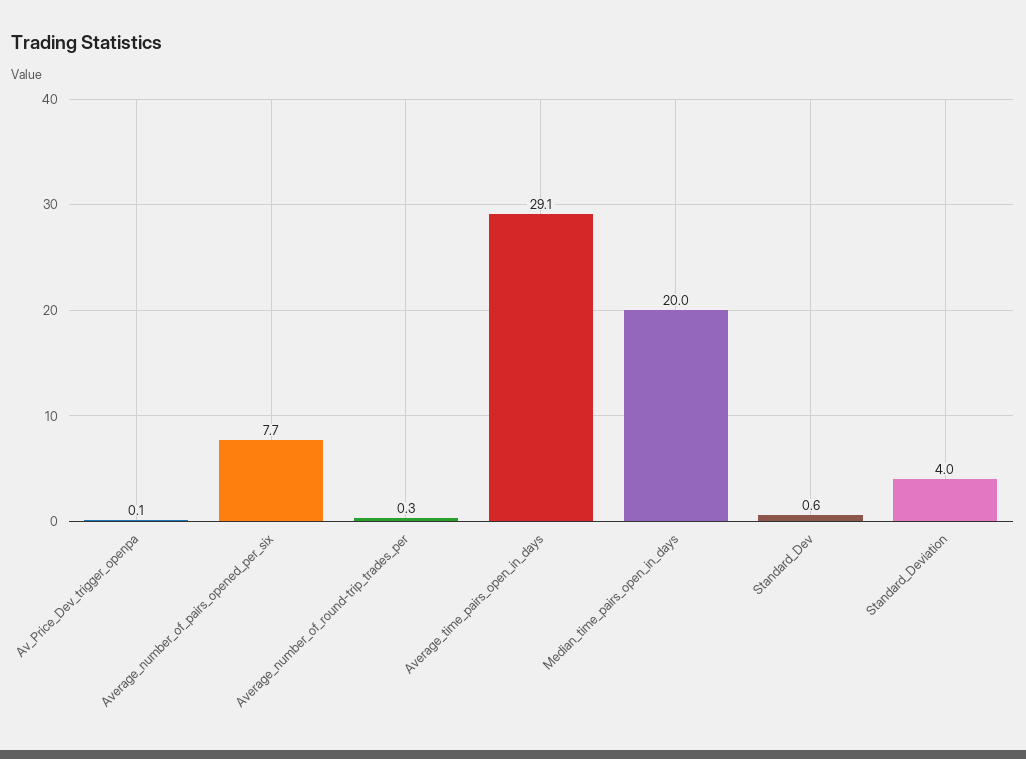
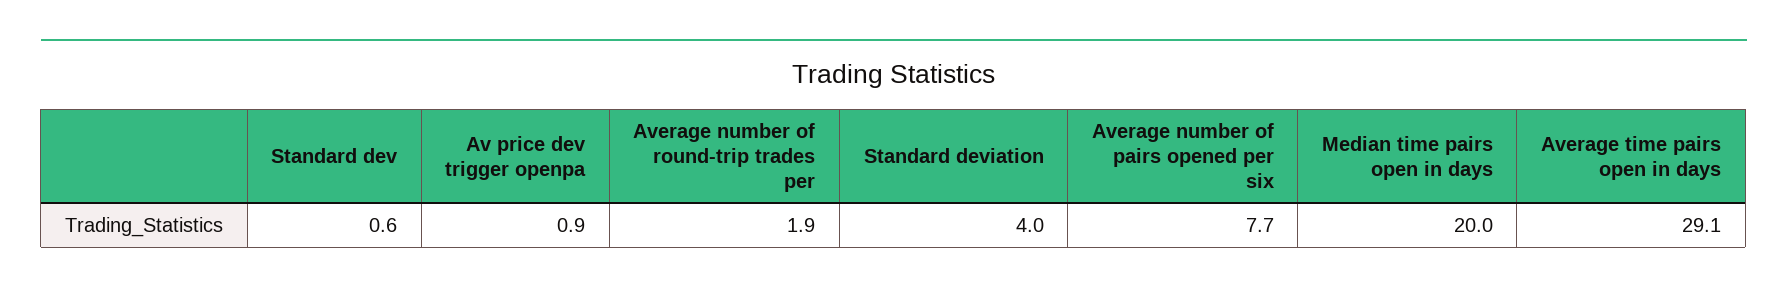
  {
-   "Av_Price_Dev_trigger_openpa": 0.1,
+   "Av_Price_Dev_trigger_openpa": 0.9,
    "Average_number_of_pairs_opened_per_six": 7.7,
-   "Average_number_of_round-trip_trades_per": 0.3,
+   "Average_number_of_round-trip_trades_per": 1.9,
    "Average_time_pairs_open_in_days": 29.1,
    "Median_time_pairs_open_in_days": 20,
    "Standard_Dev": 0.6,
    "Standard_Deviation": 4
  }

